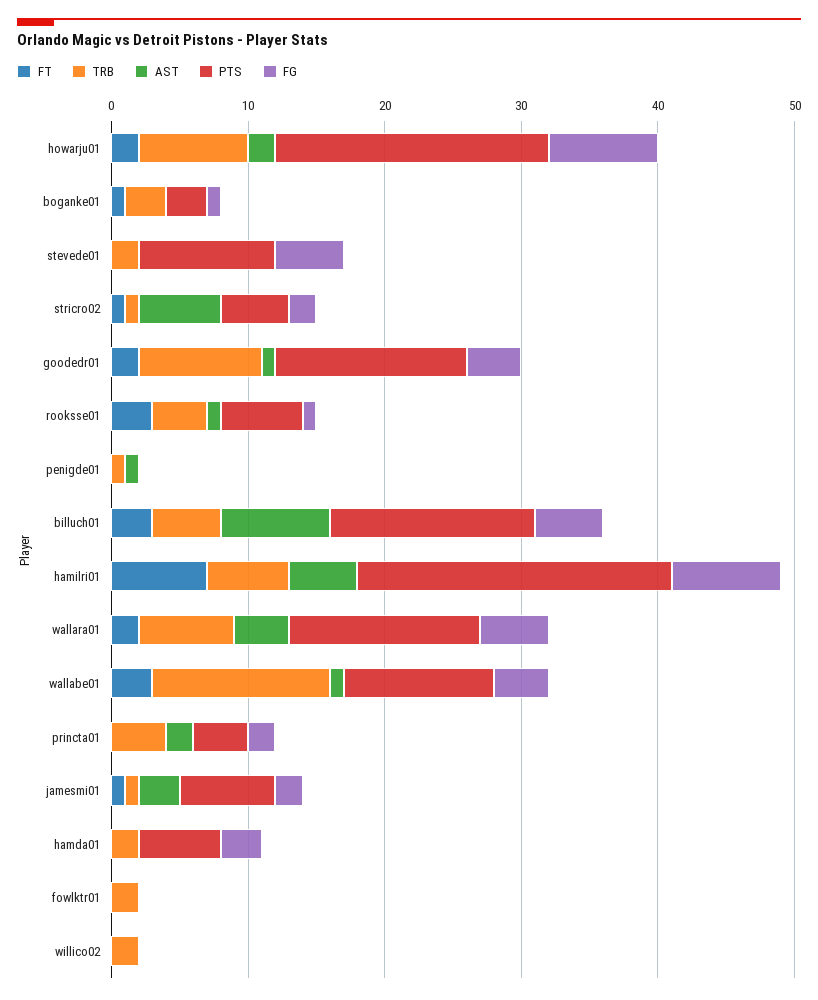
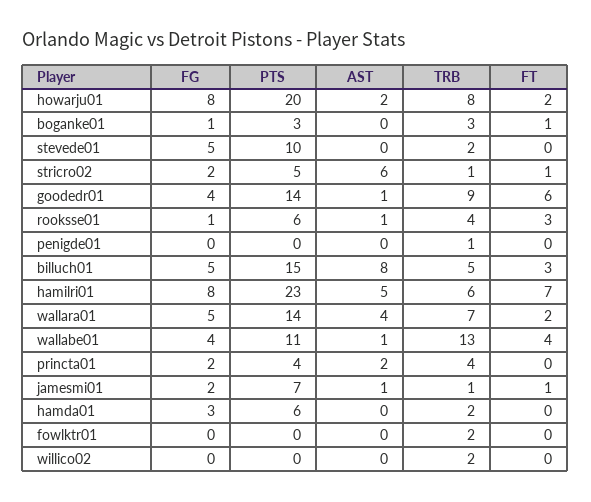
  {
    "FT": {
      "howarju01": 2,
      "boganke01": 1,
      "stevede01": 0,
      "stricro02": 1,
-     "goodedr01": 2,
+     "goodedr01": 6,
      "rooksse01": 3,
      "penigde01": 0,
      "billuch01": 3,
      "hamilri01": 7,
      "wallara01": 2,
-     "wallabe01": 3,
+     "wallabe01": 4,
      "princta01": 0,
      "jamesmi01": 1,
      "hamda01": 0,
      "fowlktr01": 0,
      "willico02": 0
    },
    "TRB": {
      "howarju01": 8,
      "boganke01": 3,
      "stevede01": 2,
      "stricro02": 1,
      "goodedr01": 9,
      "rooksse01": 4,
      "penigde01": 1,
      "billuch01": 5,
      "hamilri01": 6,
      "wallara01": 7,
      "wallabe01": 13,
      "princta01": 4,
      "jamesmi01": 1,
      "hamda01": 2,
      "fowlktr01": 2,
      "willico02": 2
    },
    "AST": {
      "howarju01": 2,
      "boganke01": 0,
      "stevede01": 0,
      "stricro02": 6,
      "goodedr01": 1,
      "rooksse01": 1,
-     "penigde01": 1,
+     "penigde01": 0,
      "billuch01": 8,
      "hamilri01": 5,
      "wallara01": 4,
      "wallabe01": 1,
      "princta01": 2,
-     "jamesmi01": 3,
+     "jamesmi01": 1,
      "hamda01": 0,
      "fowlktr01": 0,
      "willico02": 0
    },
    "PTS": {
      "howarju01": 20,
      "boganke01": 3,
      "stevede01": 10,
      "stricro02": 5,
      "goodedr01": 14,
      "rooksse01": 6,
      "penigde01": 0,
      "billuch01": 15,
      "hamilri01": 23,
      "wallara01": 14,
      "wallabe01": 11,
      "princta01": 4,
      "jamesmi01": 7,
      "hamda01": 6,
      "fowlktr01": 0,
      "willico02": 0
    },
    "FG": {
      "howarju01": 8,
      "boganke01": 1,
      "stevede01": 5,
      "stricro02": 2,
      "goodedr01": 4,
      "rooksse01": 1,
      "penigde01": 0,
      "billuch01": 5,
      "hamilri01": 8,
      "wallara01": 5,
      "wallabe01": 4,
      "princta01": 2,
      "jamesmi01": 2,
      "hamda01": 3,
      "fowlktr01": 0,
      "willico02": 0
    }
  }

